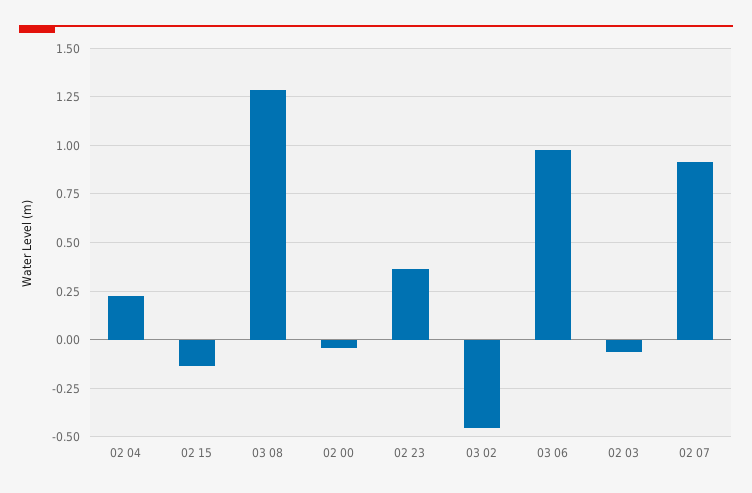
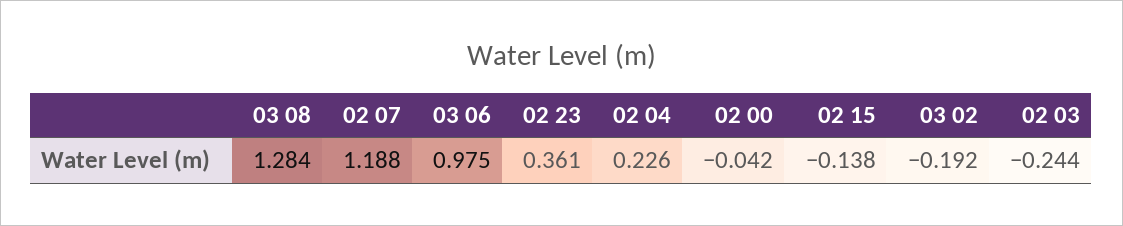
  {
    "02 04": 0.226,
    "02 15": -0.138,
    "03 08": 1.284,
    "02 00": -0.042,
    "02 23": 0.361,
-   "03 02": -0.45,
+   "03 02": -0.192,
    "03 06": 0.975,
-   "02 03": -0.05,
+   "02 03": -0.244,
-   "02 07": 0.9
+   "02 07": 1.188
  }

